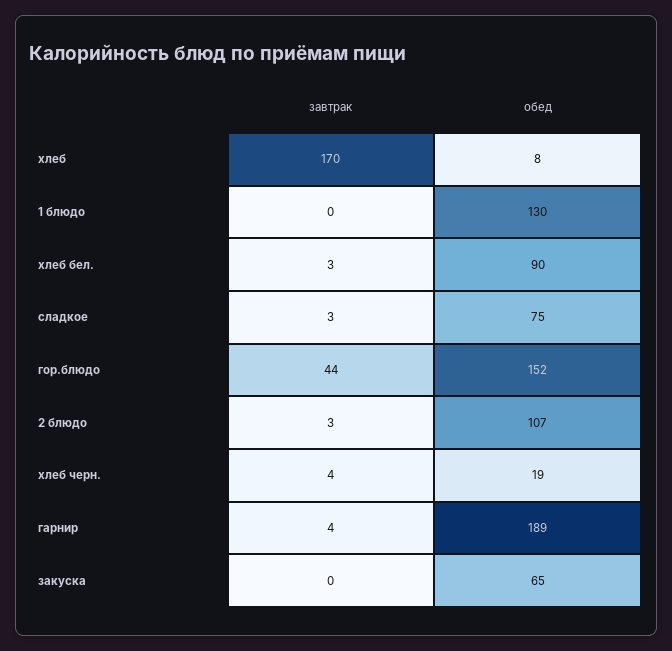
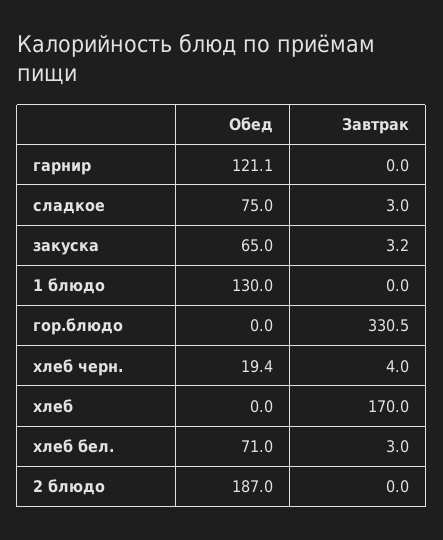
  {
    "завтрак": {
      "хлеб": 170,
      "1 блюдо": 0,
      "хлеб бел.": 3,
      "сладкое": 3,
-     "гор.блюдо": 44,
+     "гор.блюдо": 330.5,
-     "2 блюдо": 3,
+     "2 блюдо": 0,
      "хлеб черн.": 4,
-     "гарнир": 4,
+     "гарнир": 0,
-     "закуска": 0
+     "закуска": 3.2
    },
    "обед": {
-     "хлеб": 8,
+     "хлеб": 0,
      "1 блюдо": 130,
-     "хлеб бел.": 90,
+     "хлеб бел.": 71,
      "сладкое": 75,
-     "гор.блюдо": 152,
+     "гор.блюдо": 0,
-     "2 блюдо": 107,
+     "2 блюдо": 187,
      "хлеб черн.": 19.4,
-     "гарнир": 189,
+     "гарнир": 121.1,
      "закуска": 65
    }
  }

